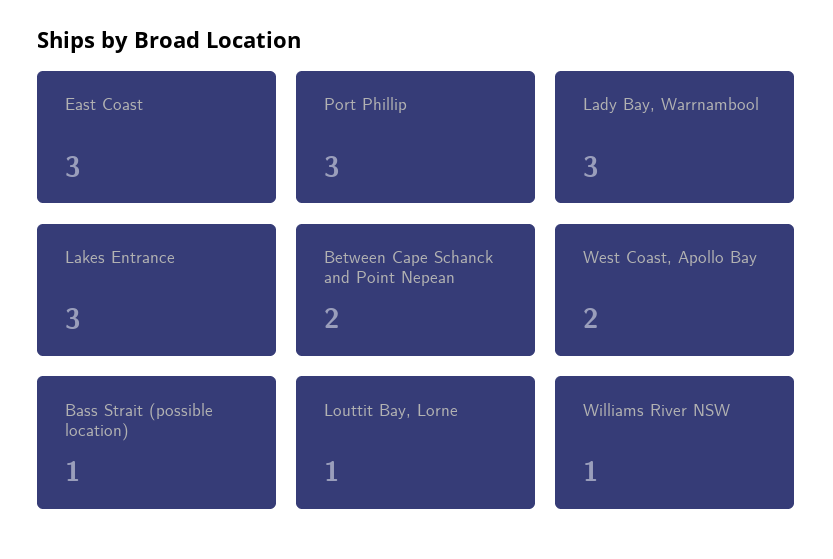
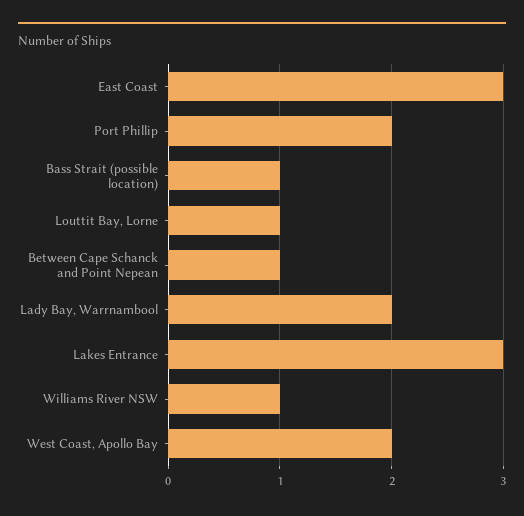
  {
    "East Coast": 3,
-   "Port Phillip": 3,
+   "Port Phillip": 2,
-   "Lady Bay, Warrnambool": 3,
+   "Lady Bay, Warrnambool": 2,
    "Lakes Entrance": 3,
-   "Between Cape Schanck and Point Nepean": 2,
+   "Between Cape Schanck and Point Nepean": 1,
    "West Coast, Apollo Bay": 2,
    "Bass Strait (possible location)": 1,
    "Louttit Bay, Lorne": 1,
    "Williams River NSW": 1
  }

